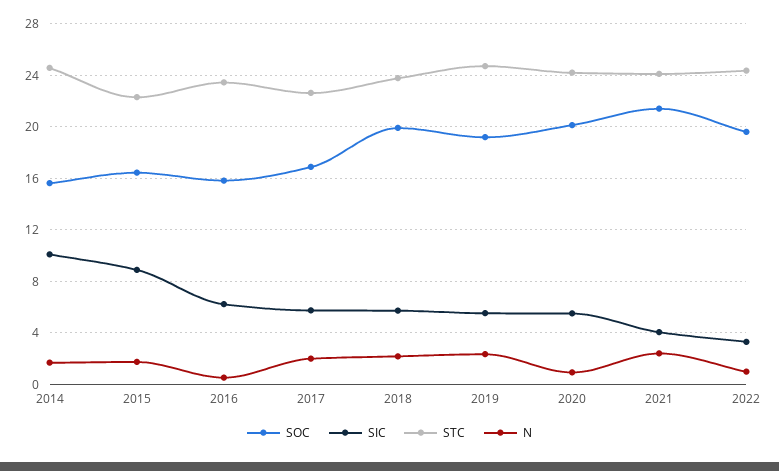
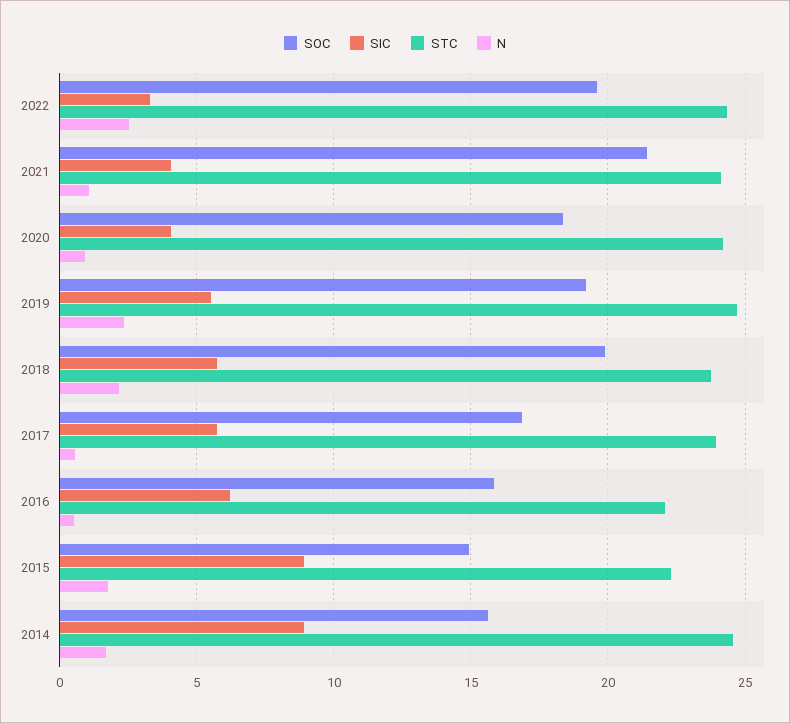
  {
    "SOC": {
      "2014": 15.5,
-     "2015": 16.5,
+     "2015": 15,
      "2016": 16,
      "2017": 17,
      "2018": 20,
      "2019": 19,
-     "2020": 20,
+     "2020": 18.5,
      "2021": 21.5,
      "2022": 19.5
    },
    "SIC": {
-     "2014": 10,
+     "2014": 9,
      "2015": 9,
      "2016": 6,
      "2017": 6,
      "2018": 5.5,
      "2019": 5.5,
-     "2020": 5.5,
+     "2020": 4,
      "2021": 4,
      "2022": 3.5
    },
    "STC": {
      "2014": 24.5,
      "2015": 22.5,
-     "2016": 23.5,
+     "2016": 22,
-     "2017": 22.5,
+     "2017": 24,
      "2018": 24,
      "2019": 24.5,
      "2020": 24,
      "2021": 24,
      "2022": 24.5
    },
    "N": {
      "2014": 1.5,
      "2015": 2,
      "2016": 0.5,
-     "2017": 2,
+     "2017": 0.5,
      "2018": 2,
      "2019": 2.5,
      "2020": 1,
-     "2021": 2.5,
+     "2021": 1,
-     "2022": 1
+     "2022": 2.5
    }
  }

